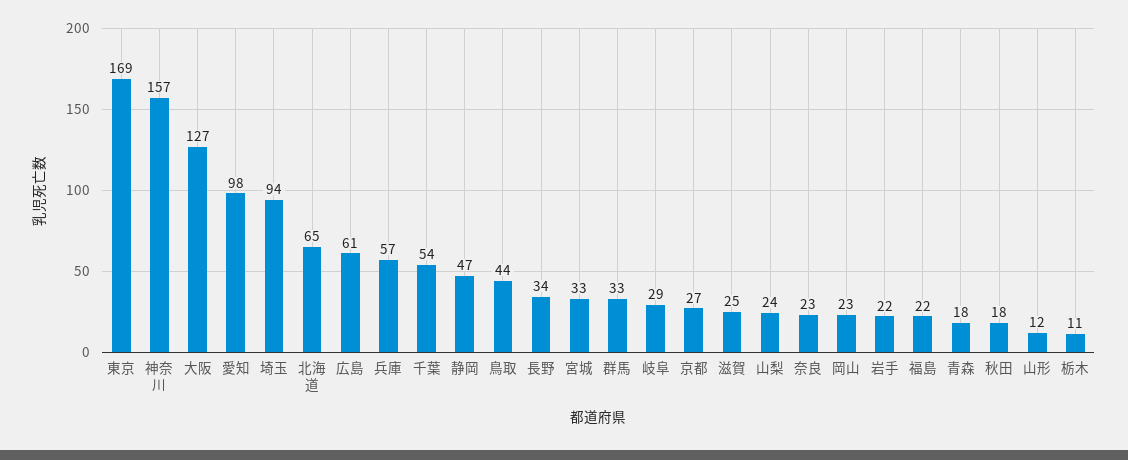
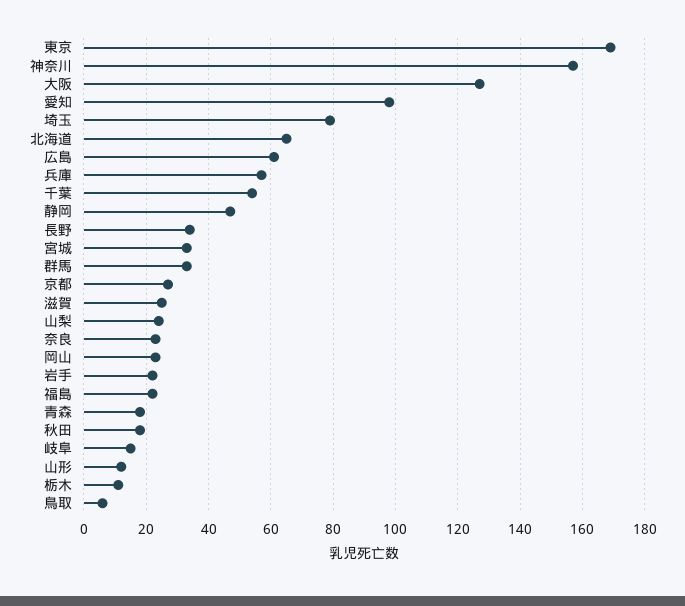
  {
    "東京": 169,
    "神奈川": 157,
    "大阪": 127,
    "愛知": 98,
-   "埼玉": 94,
+   "埼玉": 80,
    "北海道": 65,
    "広島": 61,
    "兵庫": 57,
    "千葉": 54,
    "静岡": 47,
-   "鳥取": 44,
+   "鳥取": 5,
    "長野": 34,
    "宮城": 33,
    "群馬": 33,
-   "岐阜": 29,
+   "岐阜": 15,
    "京都": 27,
    "滋賀": 25,
    "山梨": 24,
    "奈良": 23,
    "岡山": 23,
    "岩手": 22,
    "福島": 22,
    "青森": 18,
    "秋田": 18,
    "山形": 12,
    "栃木": 11
  }

